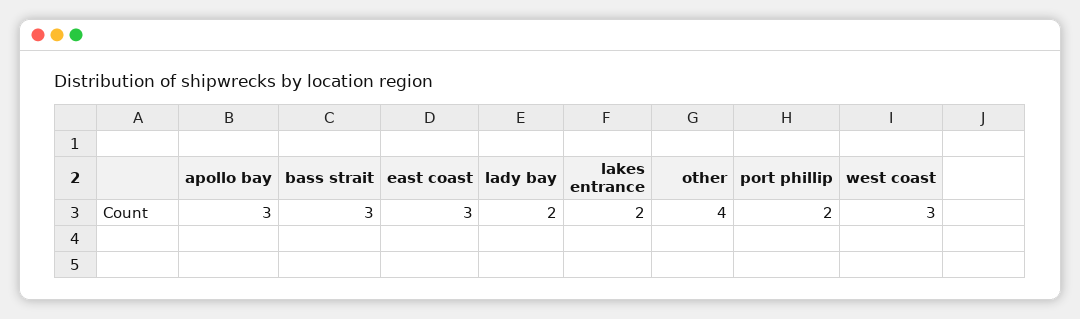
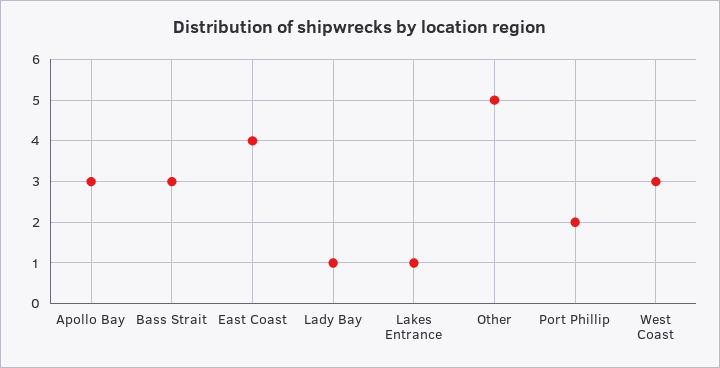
  {
    "apollo bay": 3,
    "bass strait": 3,
-   "east coast": 3,
+   "east coast": 4,
-   "lady bay": 2,
+   "lady bay": 1,
-   "lakes entrance": 2,
+   "lakes entrance": 1,
-   "other": 4,
+   "other": 5,
    "port phillip": 2,
    "west coast": 3
  }

